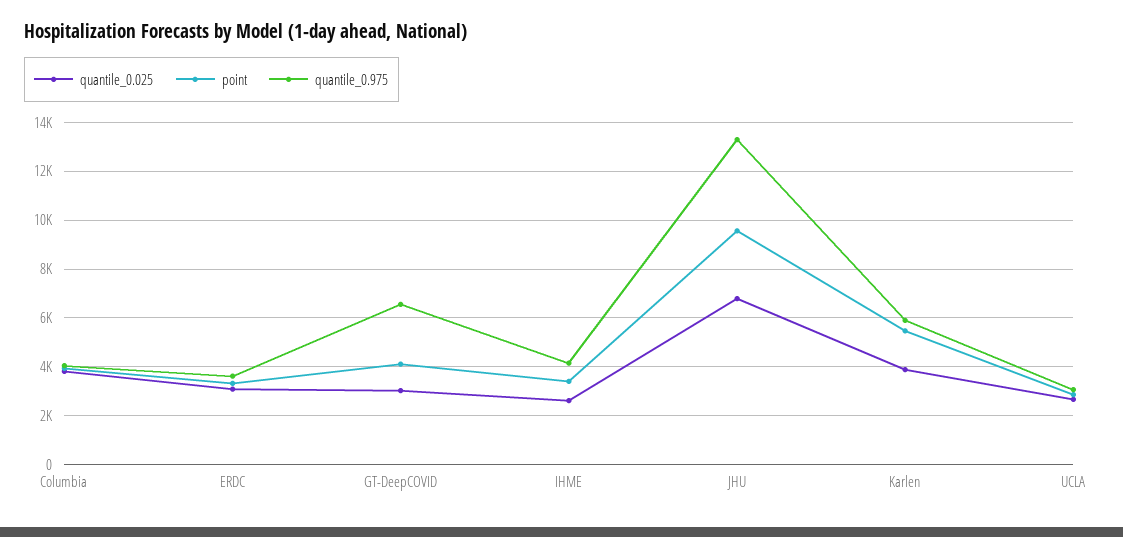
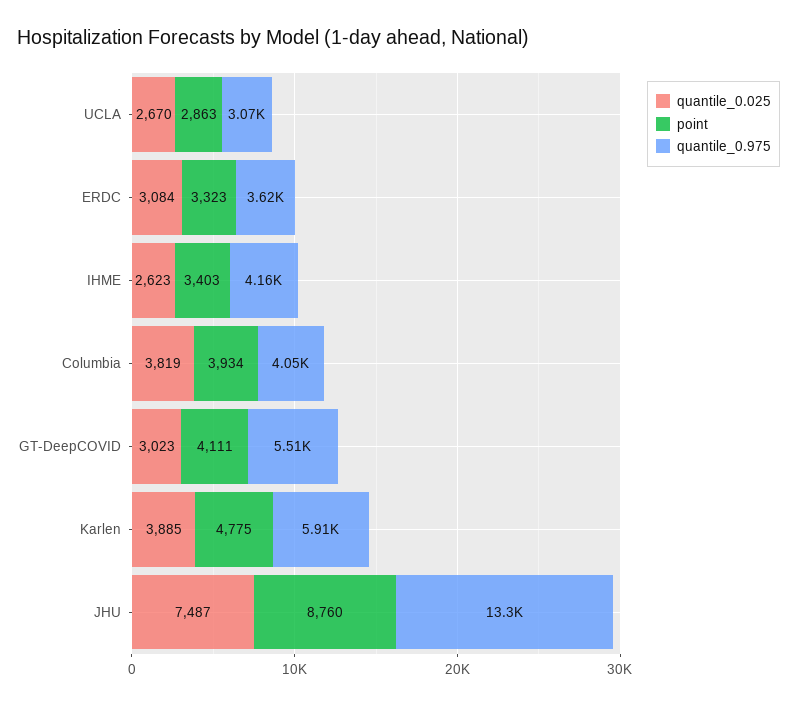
  {
    "quantile_0.025": {
      "Columbia": 3819,
      "ERDC": 3084,
      "GT-DeepCOVID": 3023,
      "IHME": 2623,
-     "JHU": 6750,
+     "JHU": 7487,
      "Karlen": 3885,
      "UCLA": 2670
    },
    "point": {
      "Columbia": 3934,
      "ERDC": 3323,
      "GT-DeepCOVID": 4111,
      "IHME": 3403,
-     "JHU": 9500,
+     "JHU": 8760,
-     "Karlen": 5500,
+     "Karlen": 4775,
      "UCLA": 2863
    },
    "quantile_0.975": {
      "Columbia": 4050,
      "ERDC": 3620,
-     "GT-DeepCOVID": 6500,
+     "GT-DeepCOVID": 5510,
      "IHME": 4160,
      "JHU": 13300,
      "Karlen": 5910,
      "UCLA": 3070
    }
  }

